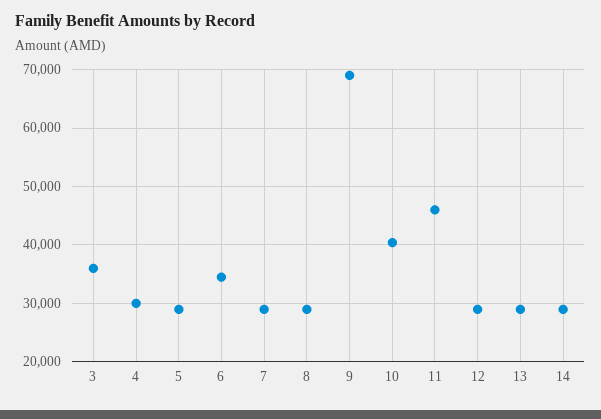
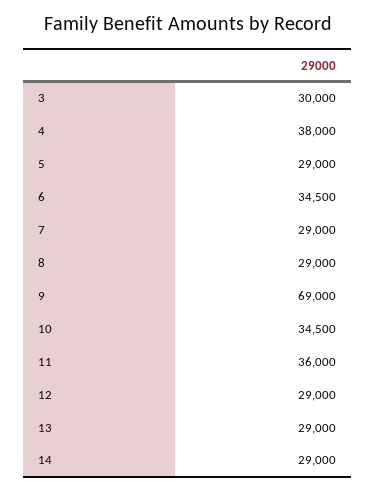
  {
-   "3": 36000,
+   "3": 30000,
-   "4": 30000,
+   "4": 38000,
    "5": 29000,
    "6": 34500,
    "7": 29000,
    "8": 29000,
    "9": 69000,
-   "10": 40000,
+   "10": 34500,
-   "11": 46000,
+   "11": 36000,
    "12": 29000,
    "13": 29000,
    "14": 29000
  }

